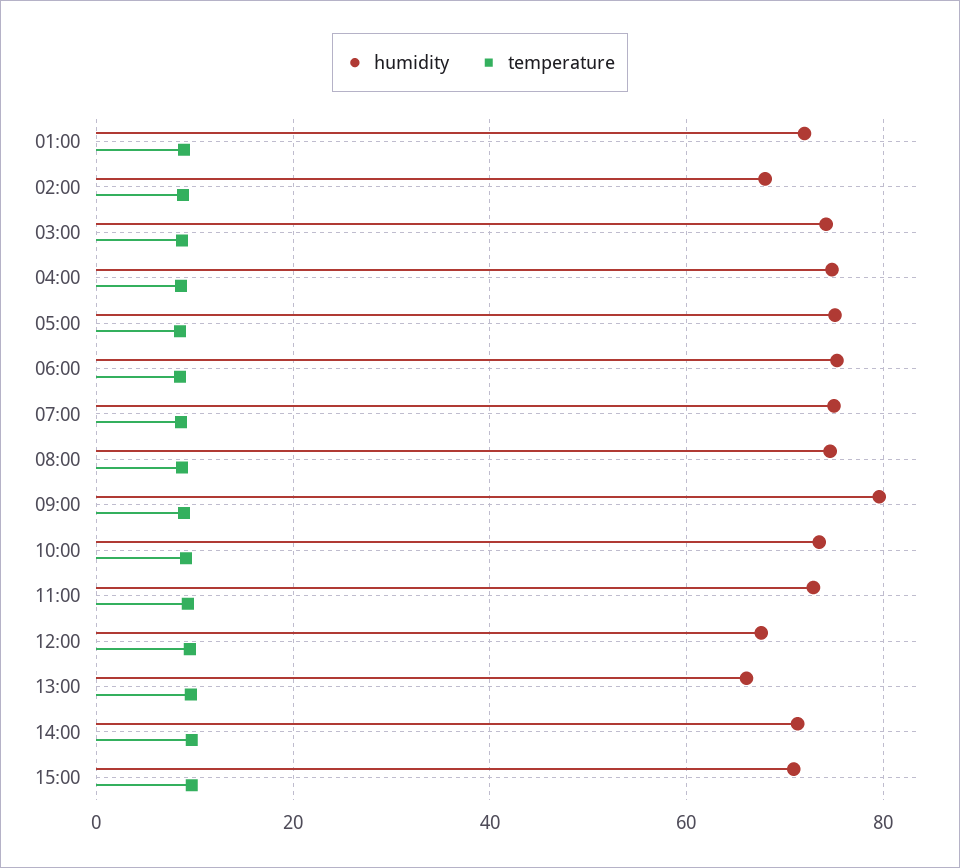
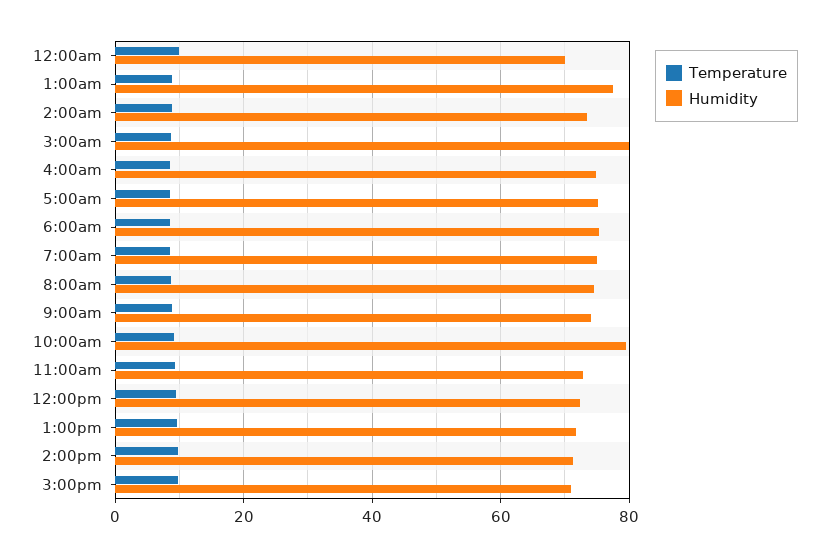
  {
    "humidity": {
-     "01:00": 72,
+     "01:00": 78,
-     "02:00": 68,
+     "02:00": 74,
-     "03:00": 74,
+     "03:00": 80,
      "04:00": 74,
      "05:00": 76,
      "06:00": 76,
      "07:00": 76,
      "08:00": 74,
-     "09:00": 80,
+     "09:00": 74,
-     "10:00": 74,
+     "10:00": 80,
      "11:00": 72,
-     "12:00": 68,
+     "12:00": 72,
-     "13:00": 66,
+     "13:00": 72,
      "14:00": 72,
-     "15:00": 70
+     "15:00": 70,
+     "12:00am": 70
    },
    "temperature": {
      "01:00": 8,
      "02:00": 8,
      "03:00": 8,
      "04:00": 8,
      "05:00": 8,
      "06:00": 8,
      "07:00": 8,
      "08:00": 8,
      "09:00": 8,
      "10:00": 10,
      "11:00": 10,
      "12:00": 10,
      "13:00": 10,
      "14:00": 10,
-     "15:00": 10
+     "15:00": 10,
+     "12:00am": 10
    }
  }

